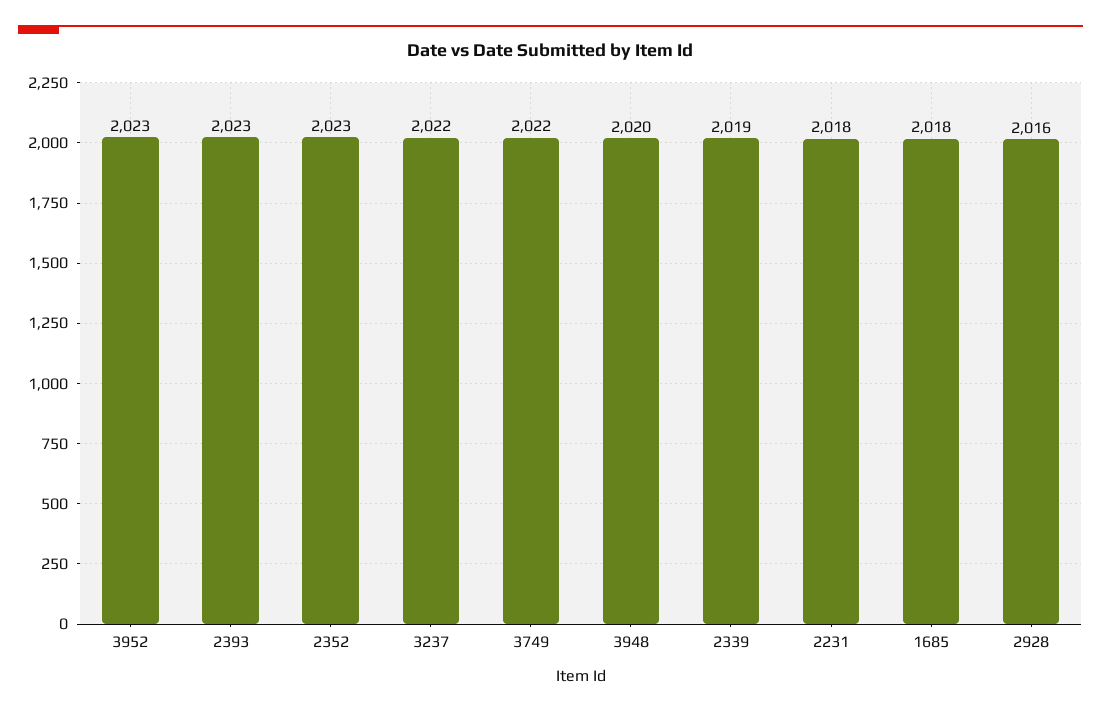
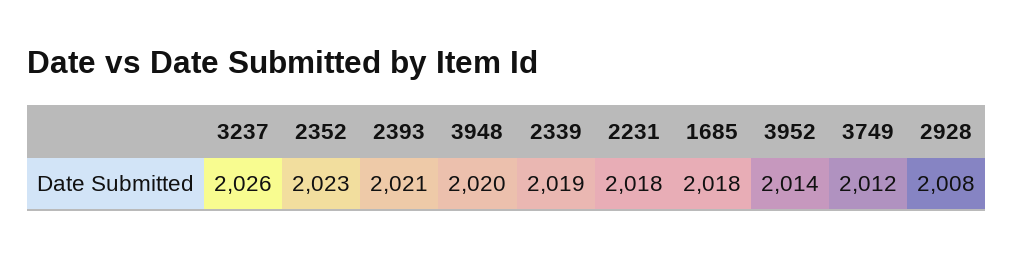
  {
-   "3952": 2023,
+   "3952": 2014,
-   "2393": 2023,
+   "2393": 2021,
    "2352": 2023,
-   "3237": 2022,
+   "3237": 2026,
-   "3749": 2022,
+   "3749": 2012,
    "3948": 2020,
    "2339": 2019,
    "2231": 2018,
    "1685": 2018,
-   "2928": 2016
+   "2928": 2008
  }

